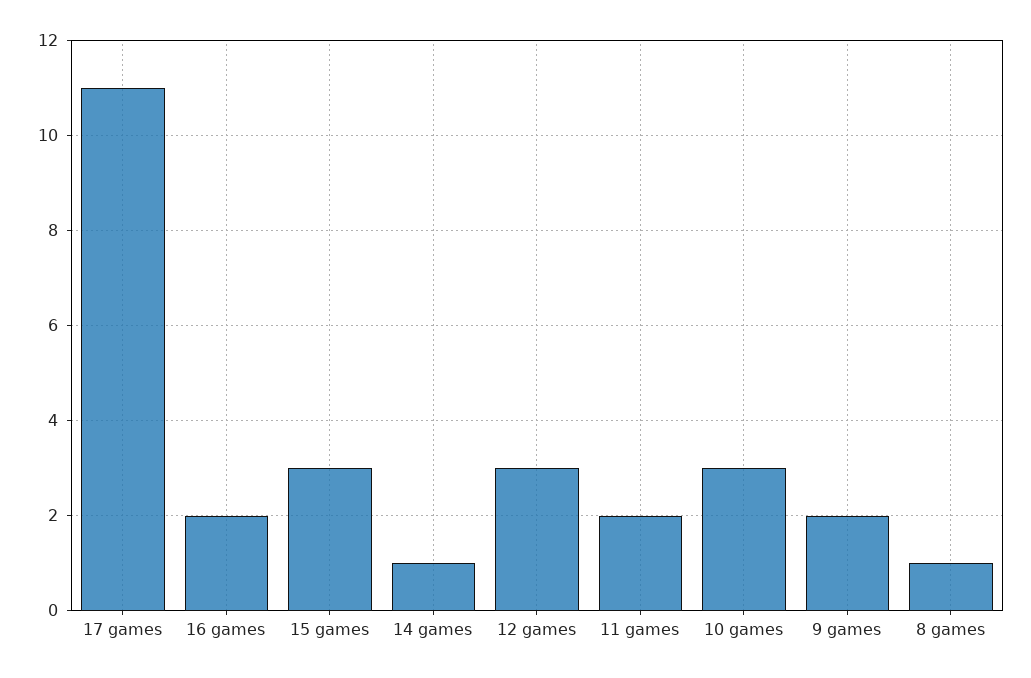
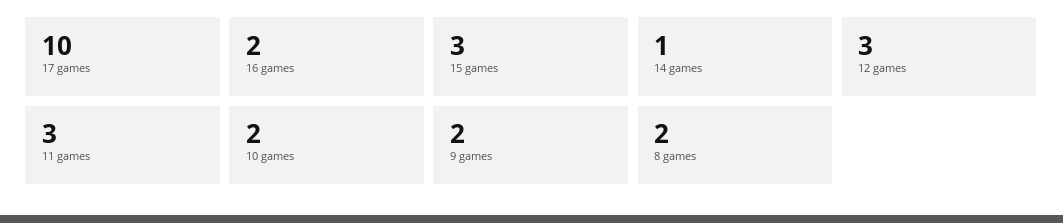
  {
-   "17 games": 11,
+   "17 games": 10,
    "16 games": 2,
    "15 games": 3,
    "14 games": 1,
    "12 games": 3,
-   "11 games": 2,
+   "11 games": 3,
-   "10 games": 3,
+   "10 games": 2,
    "9 games": 2,
-   "8 games": 1
+   "8 games": 2
  }

